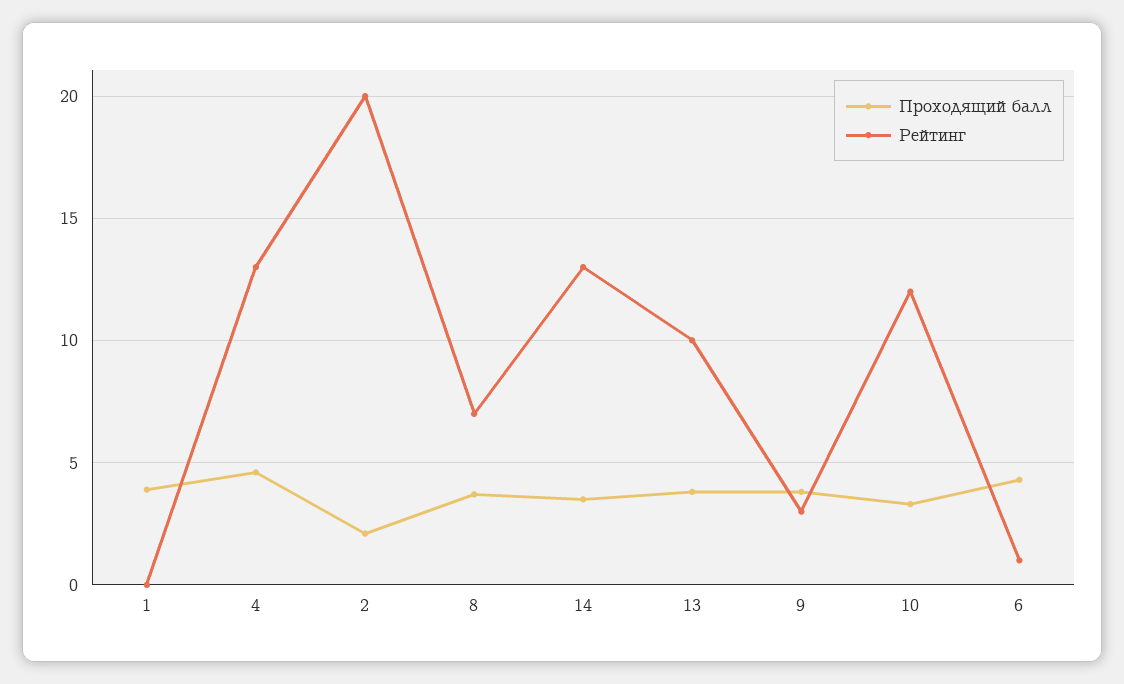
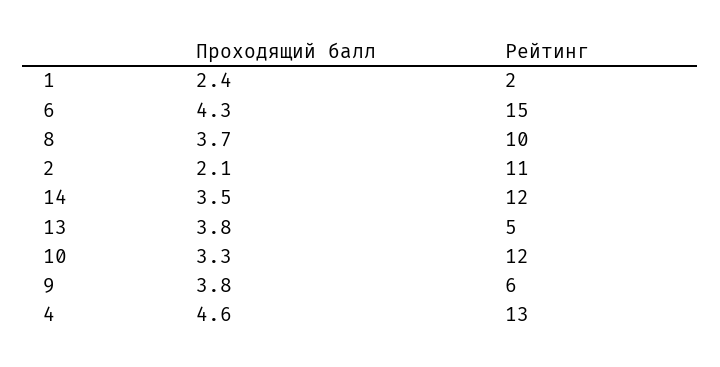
  {
    "Проходящий балл": {
-     "1": 4,
+     "1": 2.4,
      "4": 4.6,
      "2": 2.1,
      "8": 3.7,
      "14": 3.5,
      "13": 3.8,
      "9": 3.8,
      "10": 3.3,
      "6": 4.3
    },
    "Рейтинг": {
-     "1": 0,
+     "1": 2,
      "4": 13,
-     "2": 20,
+     "2": 11,
-     "8": 7,
+     "8": 10,
-     "14": 13,
+     "14": 12,
-     "13": 10,
+     "13": 5,
-     "9": 3,
+     "9": 6,
      "10": 12,
-     "6": 1
+     "6": 15
    }
  }

